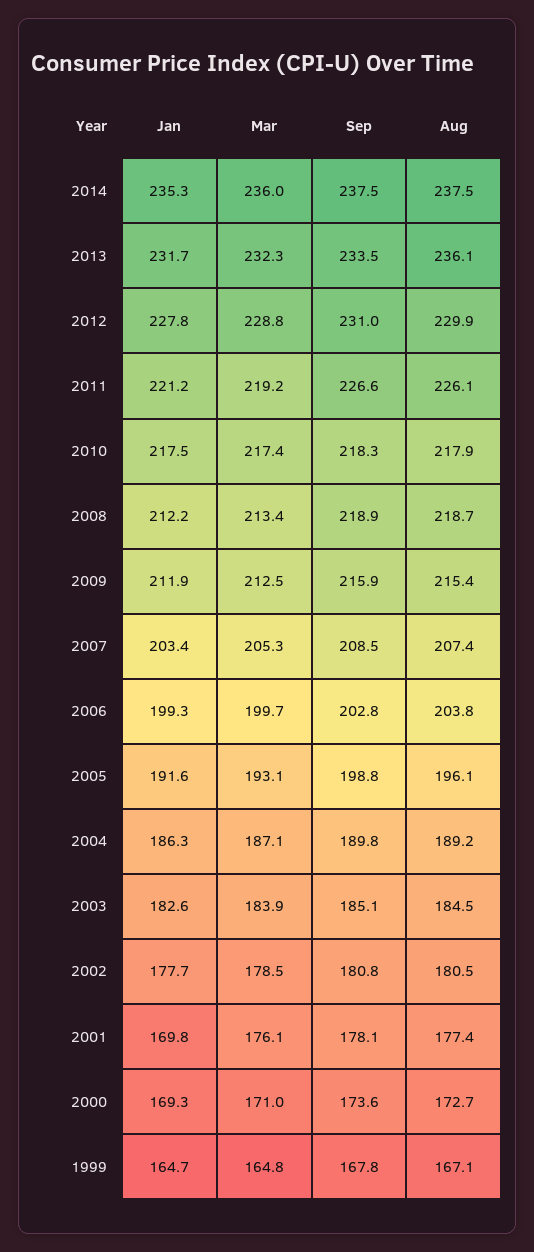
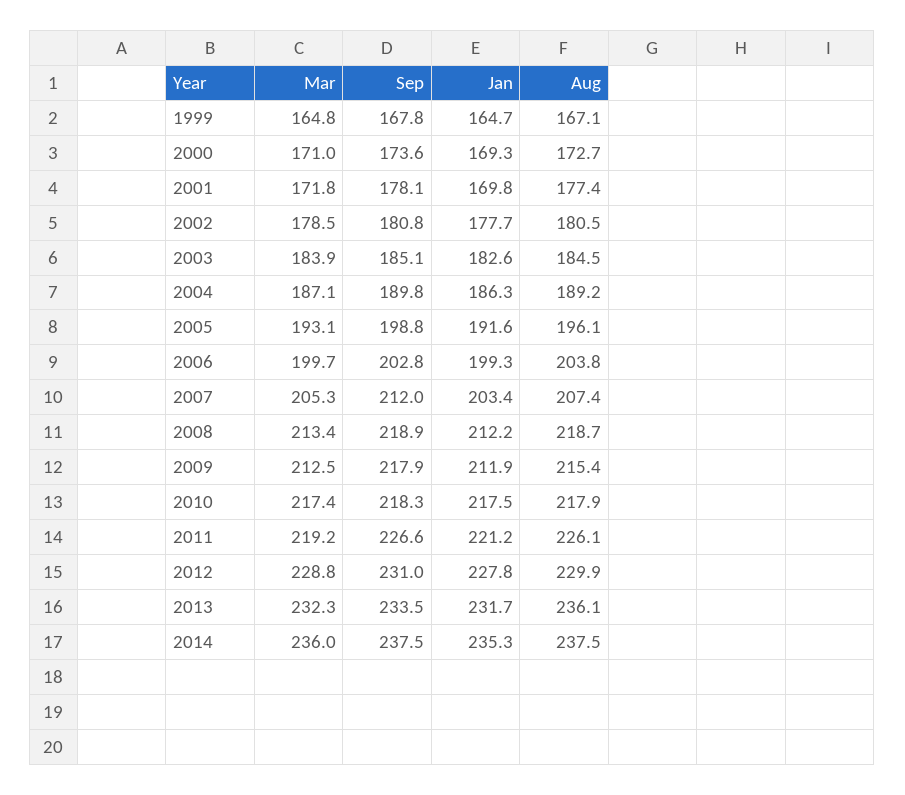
  {
    "Jan": {
      "2014": 235.3,
      "2013": 231.7,
      "2012": 227.8,
      "2011": 221.2,
      "2010": 217.5,
      "2008": 212.2,
      "2009": 211.9,
      "2007": 203.4,
      "2006": 199.3,
      "2005": 191.6,
      "2004": 186.3,
      "2003": 182.6,
      "2002": 177.7,
      "2001": 169.8,
      "2000": 169.3,
      "1999": 164.7
    },
    "Mar": {
      "2014": 236,
      "2013": 232.3,
      "2012": 228.8,
      "2011": 219.2,
      "2010": 217.4,
      "2008": 213.4,
      "2009": 212.5,
      "2007": 205.3,
      "2006": 199.7,
      "2005": 193.1,
      "2004": 187.1,
      "2003": 183.9,
      "2002": 178.5,
-     "2001": 176.1,
+     "2001": 171.8,
      "2000": 171,
      "1999": 164.8
    },
    "Sep": {
      "2014": 237.5,
      "2013": 233.5,
      "2012": 231,
      "2011": 226.6,
      "2010": 218.3,
      "2008": 218.9,
-     "2009": 215.9,
+     "2009": 217.9,
-     "2007": 208.5,
+     "2007": 212,
      "2006": 202.8,
      "2005": 198.8,
      "2004": 189.8,
      "2003": 185.1,
      "2002": 180.8,
      "2001": 178.1,
      "2000": 173.6,
      "1999": 167.8
    },
    "Aug": {
      "2014": 237.5,
      "2013": 236.1,
      "2012": 229.9,
      "2011": 226.1,
      "2010": 217.9,
      "2008": 218.7,
      "2009": 215.4,
      "2007": 207.4,
      "2006": 203.8,
      "2005": 196.1,
      "2004": 189.2,
      "2003": 184.5,
      "2002": 180.5,
      "2001": 177.4,
      "2000": 172.7,
      "1999": 167.1
    }
  }

